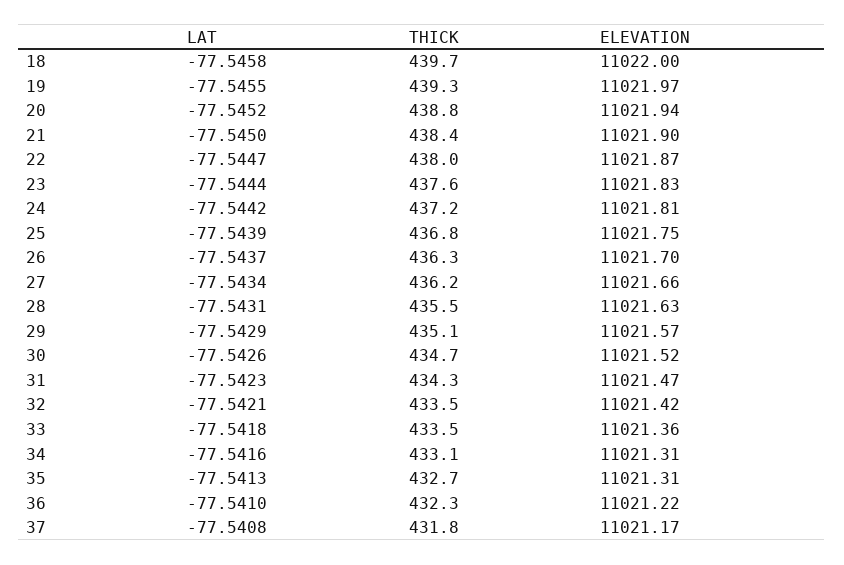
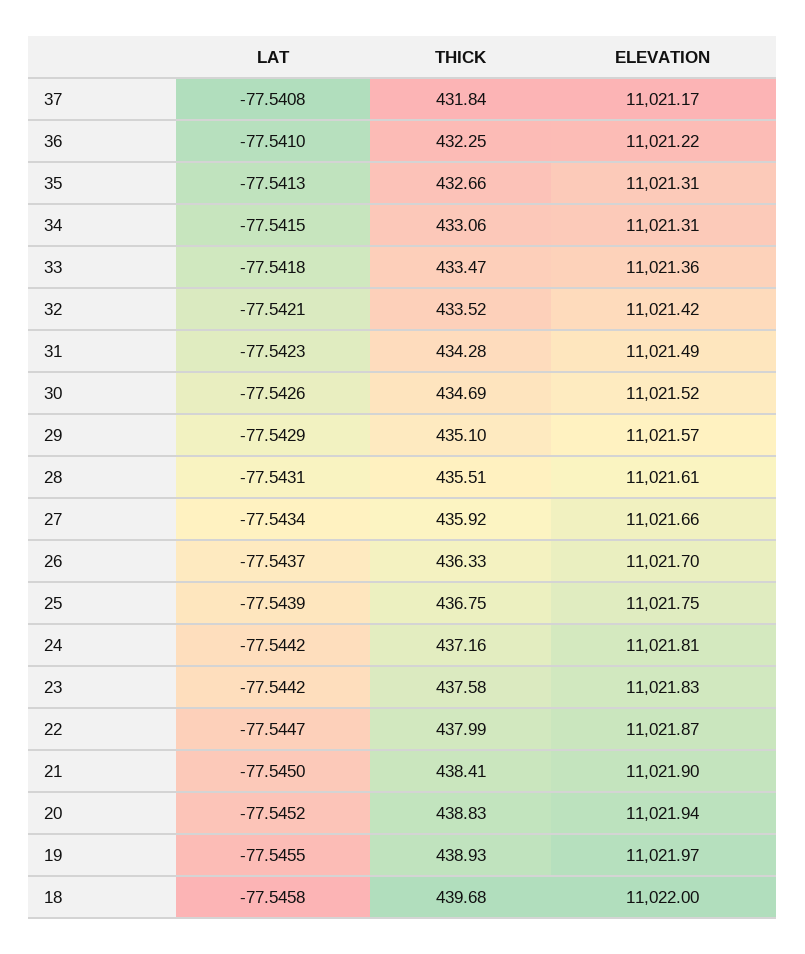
  {
    "LAT": {
      "18": -77.5458,
      "19": -77.5455,
      "20": -77.5452,
      "21": -77.545,
      "22": -77.5447,
-     "23": -77.5444,
+     "23": -77.5442,
      "24": -77.5442,
      "25": -77.5439,
      "26": -77.5437,
      "27": -77.5434,
      "28": -77.5431,
      "29": -77.5429,
      "30": -77.5426,
      "31": -77.5423,
      "32": -77.5421,
      "33": -77.5418,
-     "34": -77.5416,
+     "34": -77.5415,
      "35": -77.5413,
      "36": -77.541,
      "37": -77.5408
    },
    "THICK": {
      "18": 439.68,
-     "19": 439.3,
+     "19": 438.93,
      "20": 438.83,
      "21": 438.41,
      "22": 437.99,
      "23": 437.58,
      "24": 437.16,
      "25": 436.75,
      "26": 436.33,
-     "27": 436.2,
+     "27": 435.92,
      "28": 435.51,
      "29": 435.1,
      "30": 434.69,
      "31": 434.28,
      "32": 433.52,
      "33": 433.47,
      "34": 433.06,
      "35": 432.66,
      "36": 432.25,
      "37": 431.84
    },
    "ELEVATION": {
      "18": 11022,
      "19": 11021.97,
      "20": 11021.94,
      "21": 11021.9,
      "22": 11021.87,
      "23": 11021.83,
      "24": 11021.81,
      "25": 11021.75,
      "26": 11021.7,
      "27": 11021.66,
-     "28": 11021.63,
+     "28": 11021.61,
      "29": 11021.57,
      "30": 11021.52,
-     "31": 11021.47,
+     "31": 11021.49,
      "32": 11021.42,
      "33": 11021.36,
      "34": 11021.31,
      "35": 11021.31,
      "36": 11021.22,
      "37": 11021.17
    }
  }

